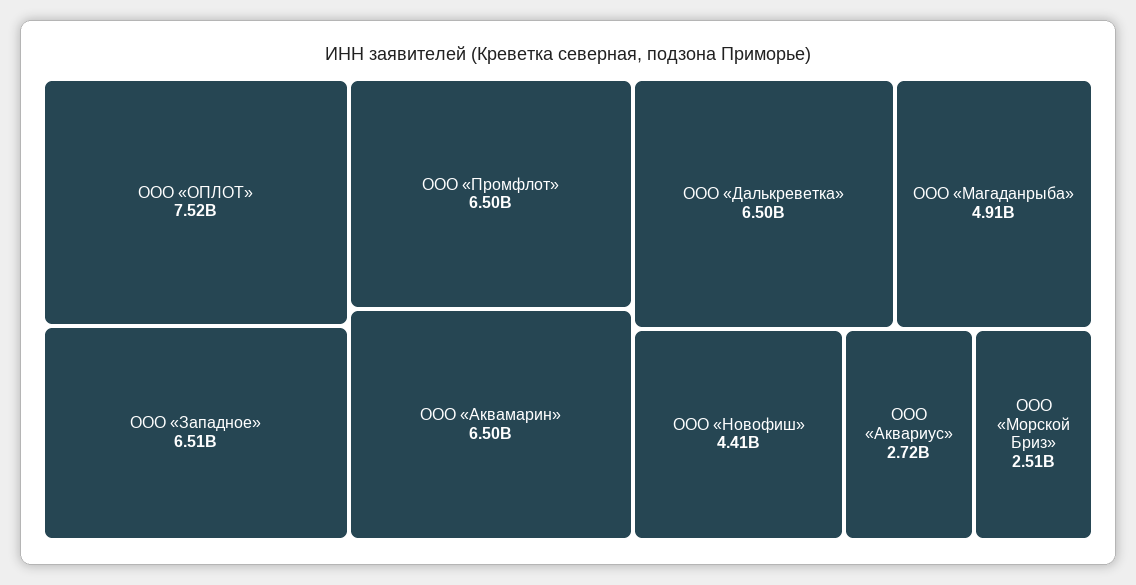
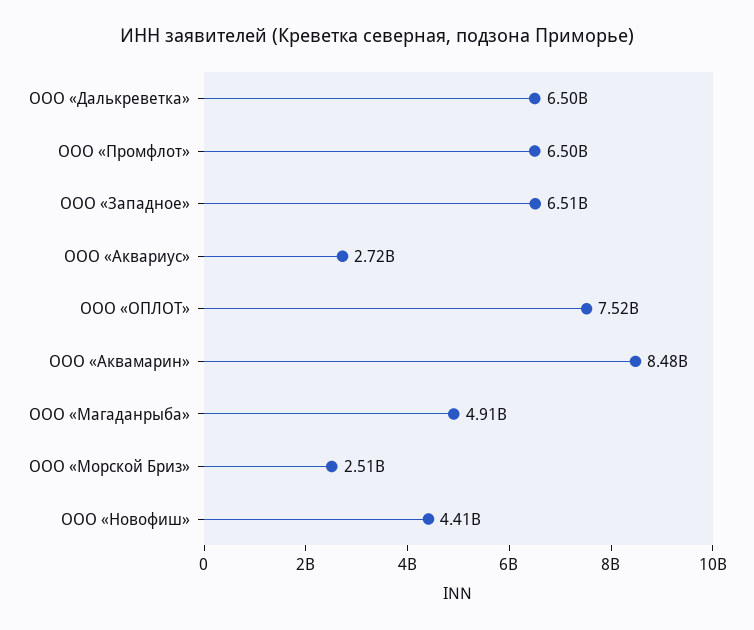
  {
    "ООО «ОПЛОТ»": 7520000000,
    "ООО «Западное»": 6510000000,
    "ООО «Промфлот»": 6500000000,
-   "ООО «Аквамарин»": 6500000000,
+   "ООО «Аквамарин»": 8480000000,
    "ООО «Далькреветка»": 6500000000,
    "ООО «Магаданрыба»": 4910000000,
    "ООО «Новофиш»": 4410000000,
    "ООО «Аквариус»": 2720000000,
    "ООО «Морской Бриз»": 2510000000
  }

